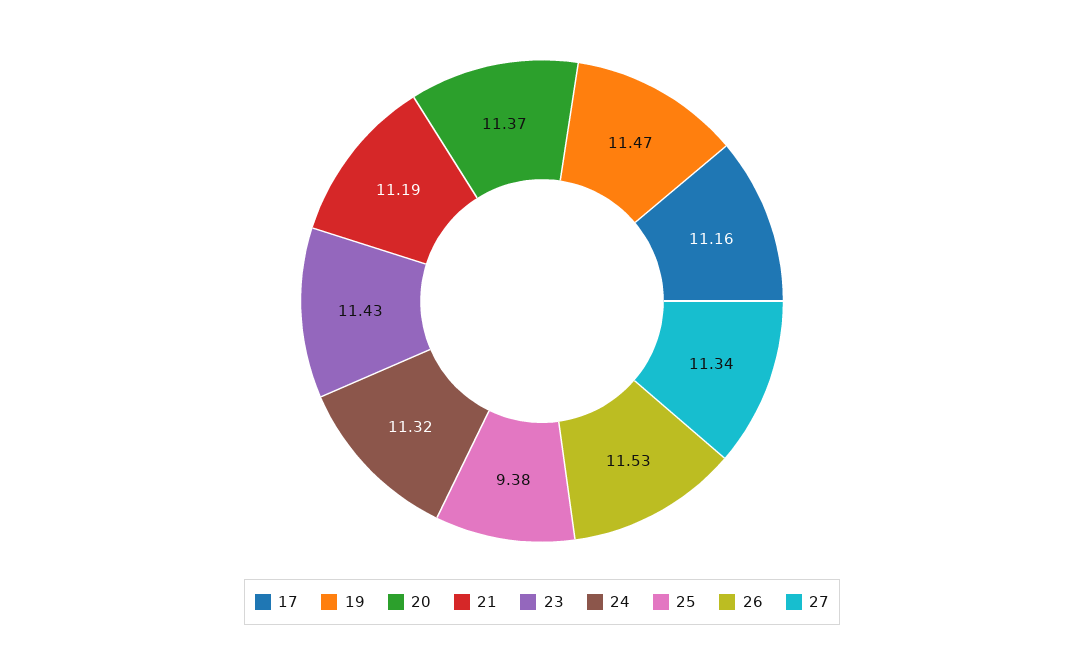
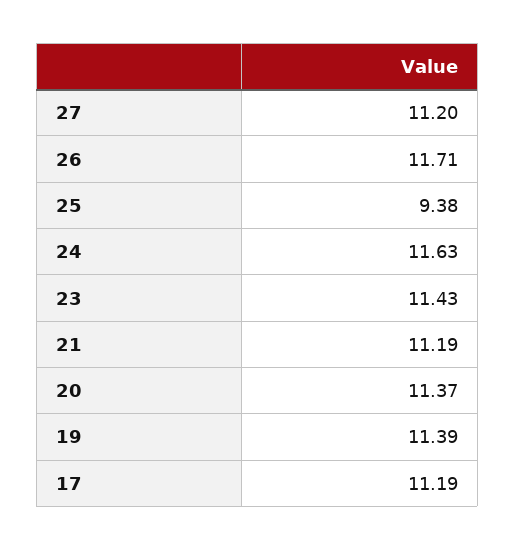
  {
-   "17": 11.16,
+   "17": 11.19,
-   "19": 11.47,
+   "19": 11.39,
    "20": 11.37,
    "21": 11.19,
    "23": 11.43,
-   "24": 11.32,
+   "24": 11.63,
    "25": 9.38,
-   "26": 11.53,
+   "26": 11.71,
-   "27": 11.34
+   "27": 11.2
  }

